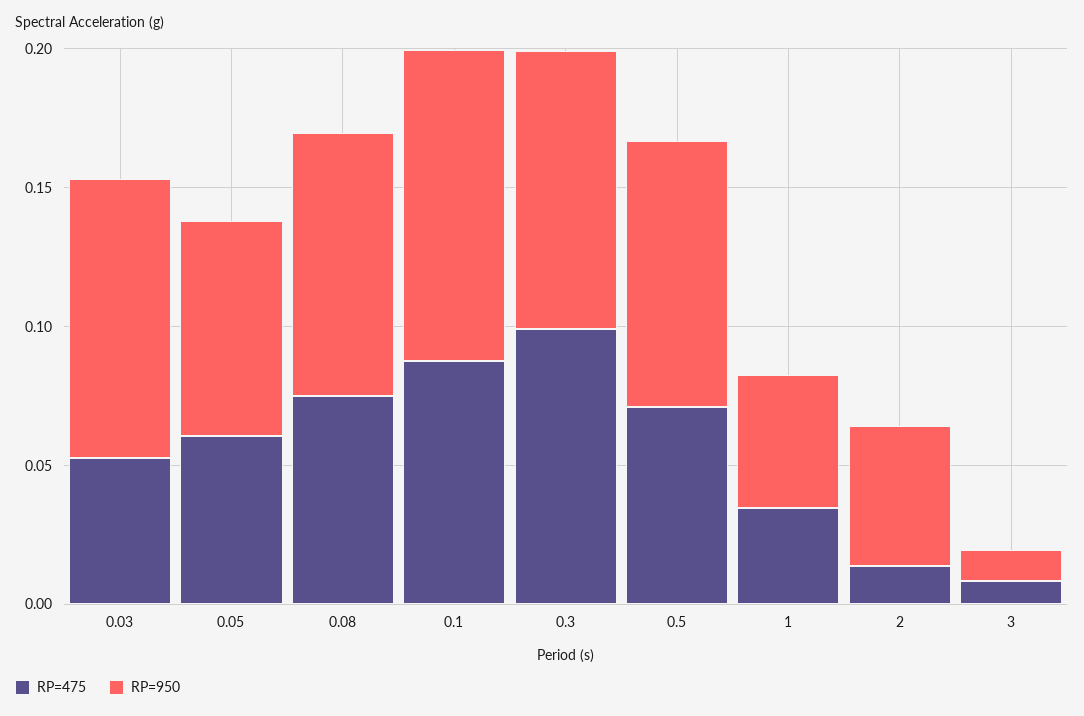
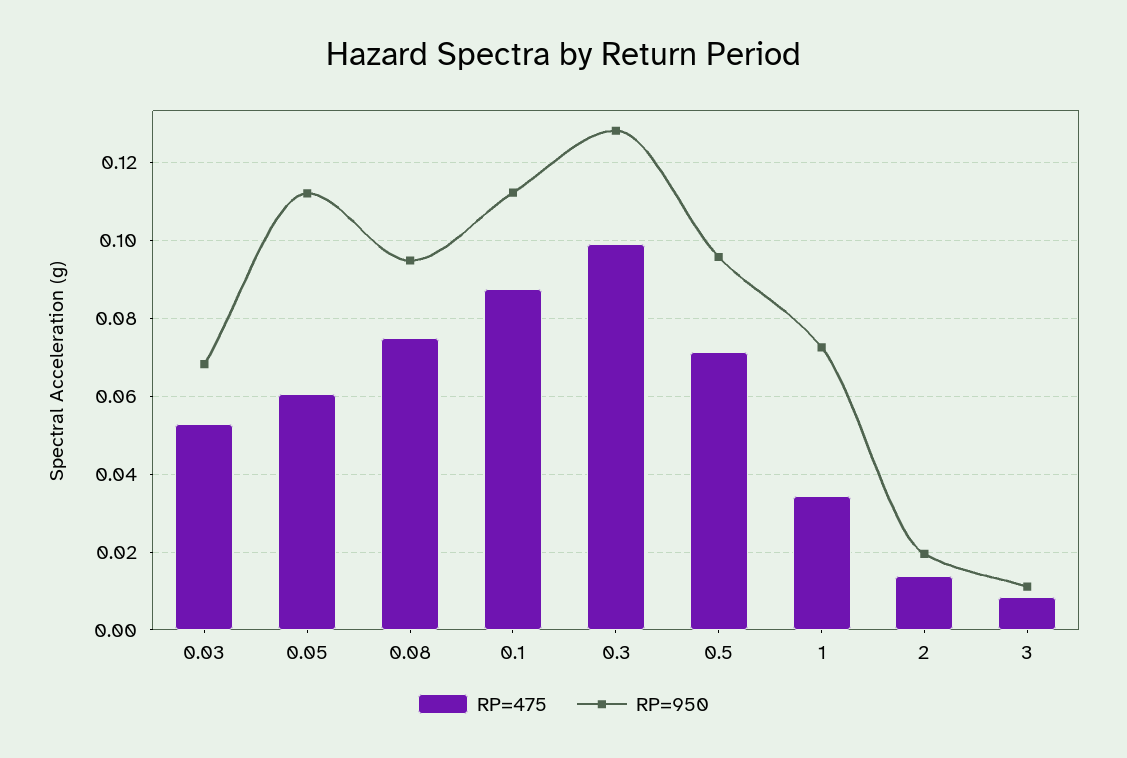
  {
    "RP=475": {
      "0.03": 0.052,
      "0.05": 0.06,
      "0.08": 0.074,
      "0.1": 0.088,
      "0.3": 0.1,
      "0.5": 0.072,
      "1": 0.034,
      "2": 0.014,
      "3": 0.008
    },
    "RP=950": {
-     "0.03": 0.1,
+     "0.03": 0.068,
-     "0.05": 0.08,
+     "0.05": 0.112,
      "0.08": 0.094,
      "0.1": 0.112,
-     "0.3": 0.1,
+     "0.3": 0.128,
      "0.5": 0.096,
-     "1": 0.05,
+     "1": 0.072,
-     "2": 0.05,
+     "2": 0.02,
      "3": 0.012
    }
  }

